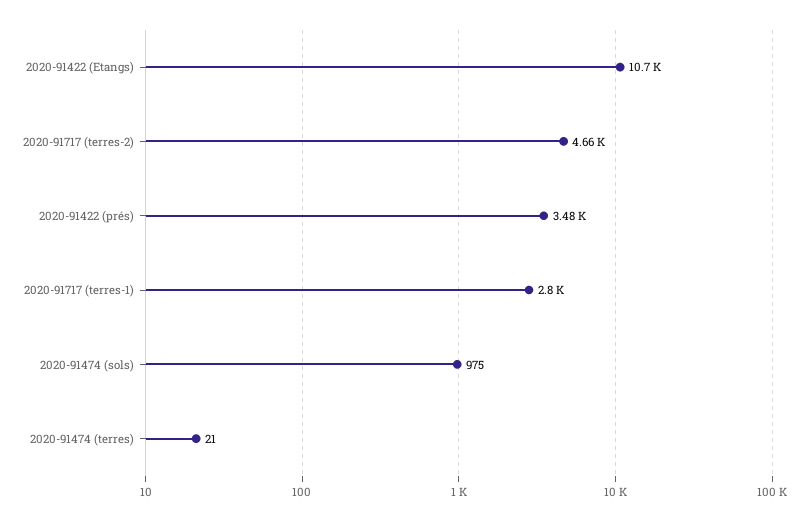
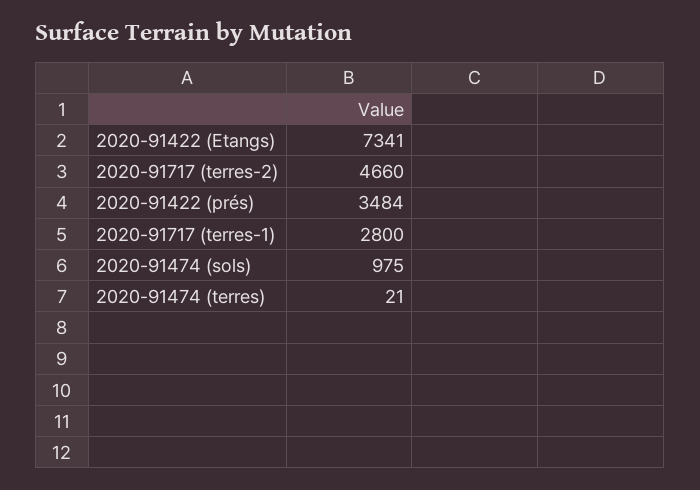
  {
-   "2020-91422 (Etangs)": 10700,
+   "2020-91422 (Etangs)": 7341,
    "2020-91717 (terres-2)": 4660,
    "2020-91422 (prés)": 3484,
    "2020-91717 (terres-1)": 2800,
    "2020-91474 (sols)": 975,
    "2020-91474 (terres)": 21
  }

